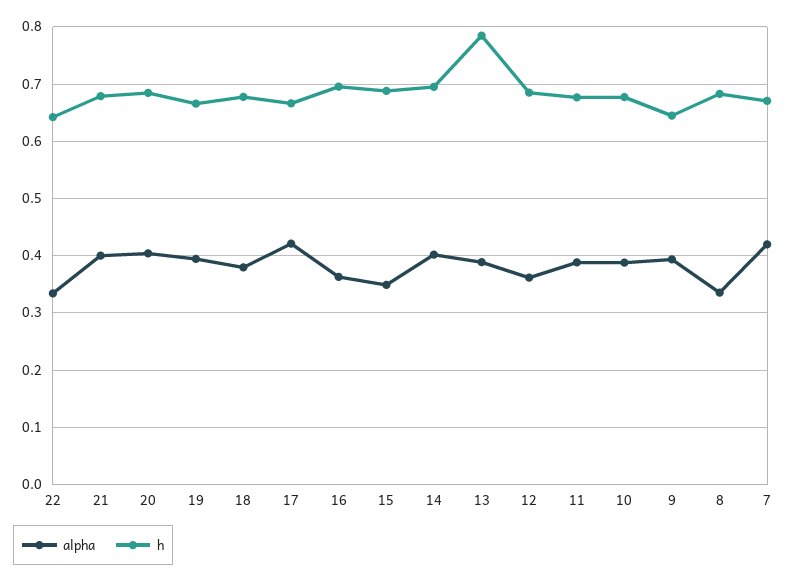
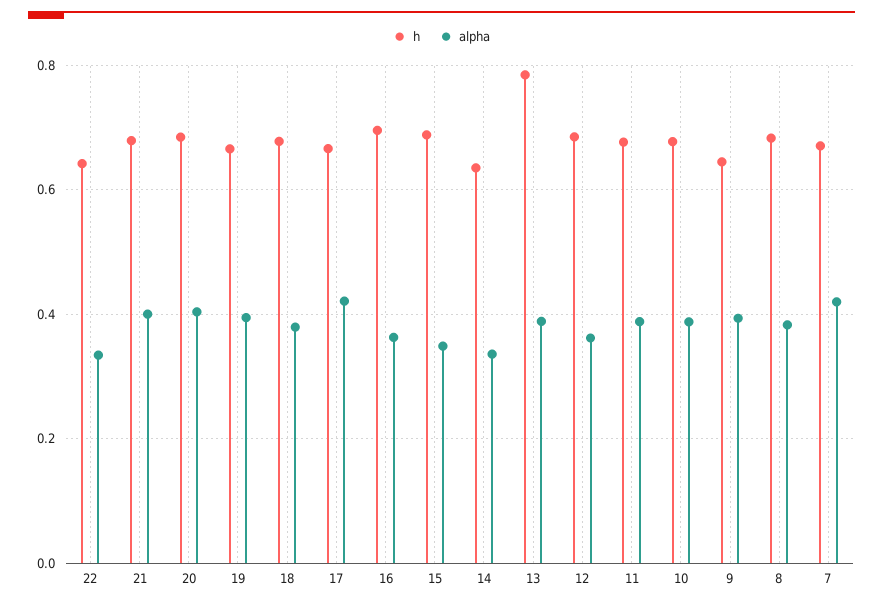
  {
    "alpha": {
      "22": 0.34,
      "21": 0.4,
      "20": 0.4,
      "19": 0.4,
      "18": 0.38,
      "17": 0.42,
      "16": 0.36,
      "15": 0.34,
-     "14": 0.4,
+     "14": 0.34,
      "13": 0.38,
      "12": 0.36,
      "11": 0.38,
      "10": 0.38,
      "9": 0.4,
-     "8": 0.34,
+     "8": 0.38,
      "7": 0.42
    },
    "h": {
      "22": 0.64,
      "21": 0.68,
      "20": 0.68,
      "19": 0.66,
      "18": 0.68,
      "17": 0.66,
      "16": 0.7,
      "15": 0.68,
-     "14": 0.7,
+     "14": 0.64,
      "13": 0.78,
      "12": 0.68,
      "11": 0.68,
      "10": 0.68,
      "9": 0.64,
      "8": 0.68,
      "7": 0.68
    }
  }

